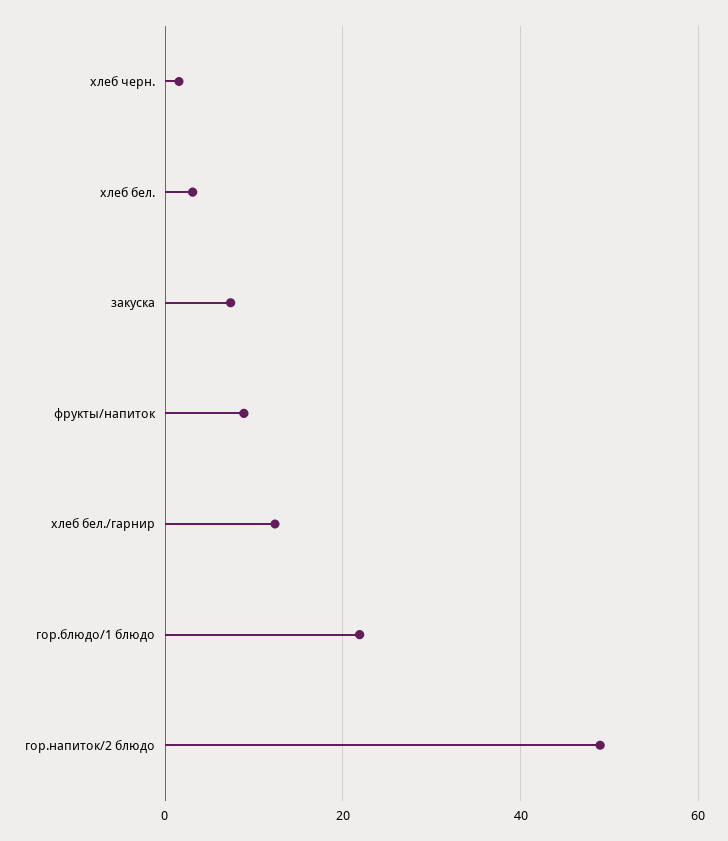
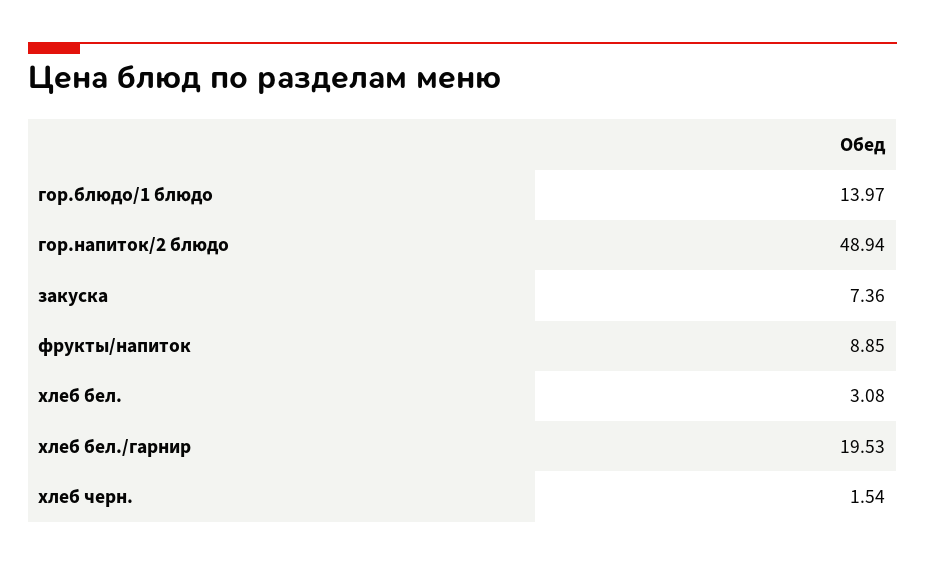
  {
    "хлеб черн.": 1.54,
    "хлеб бел.": 3.08,
    "закуска": 7.36,
    "фрукты/напиток": 8.85,
-   "хлеб бел./гарнир": 12,
+   "хлеб бел./гарнир": 19.53,
-   "гор.блюдо/1 блюдо": 22,
+   "гор.блюдо/1 блюдо": 13.97,
    "гор.напиток/2 блюдо": 48.94
  }

